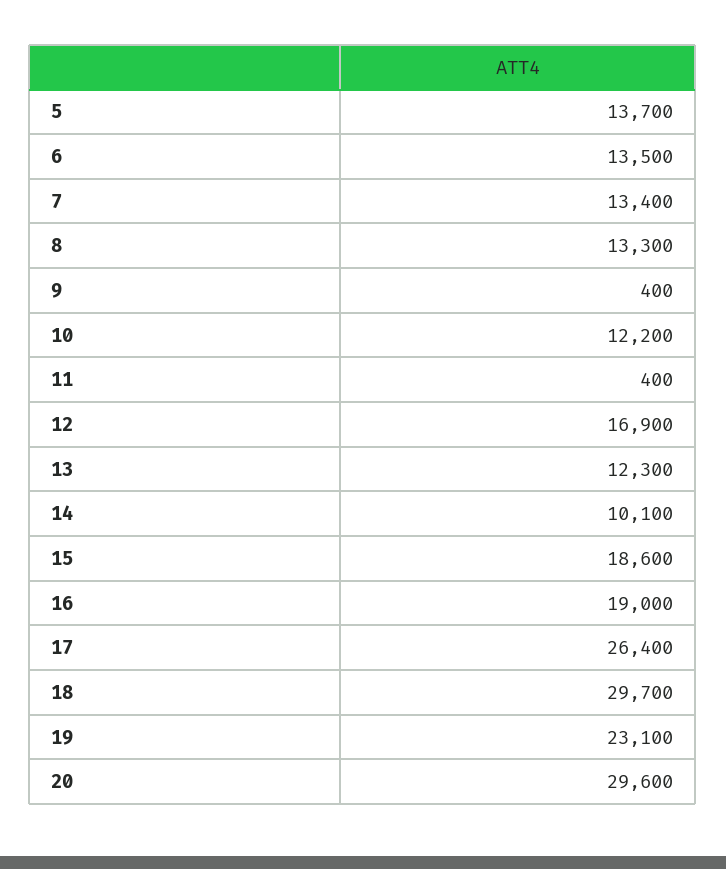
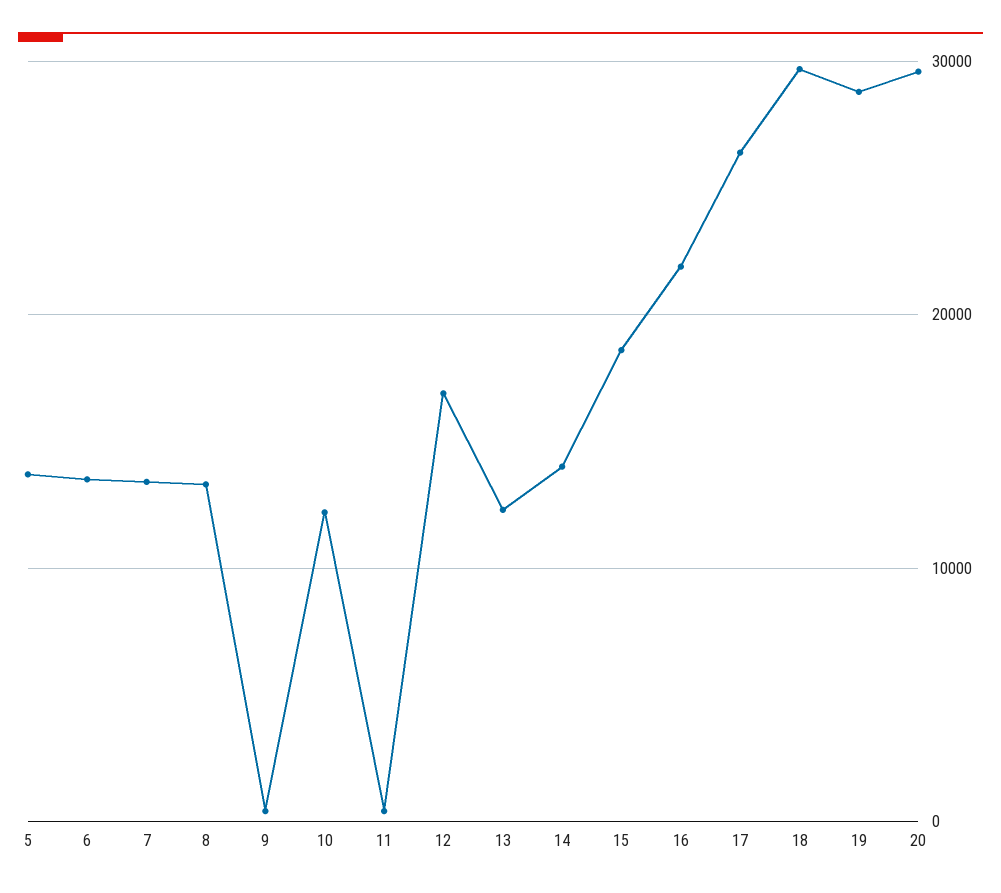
  {
    "5": 13700,
    "6": 13500,
    "7": 13400,
    "8": 13300,
    "9": 400,
    "10": 12200,
    "11": 400,
    "12": 16900,
    "13": 12300,
-   "14": 10100,
+   "14": 14000,
    "15": 18600,
-   "16": 19000,
+   "16": 22000,
    "17": 26400,
    "18": 29700,
-   "19": 23100,
+   "19": 29000,
    "20": 29600
  }

